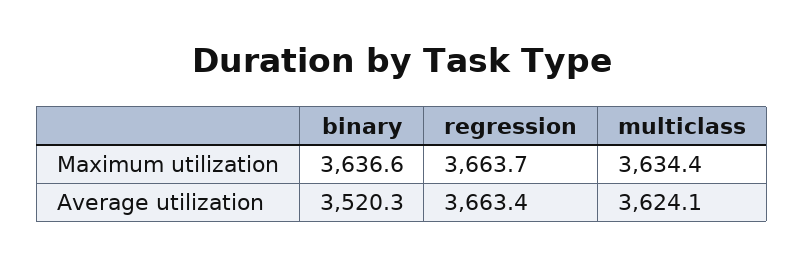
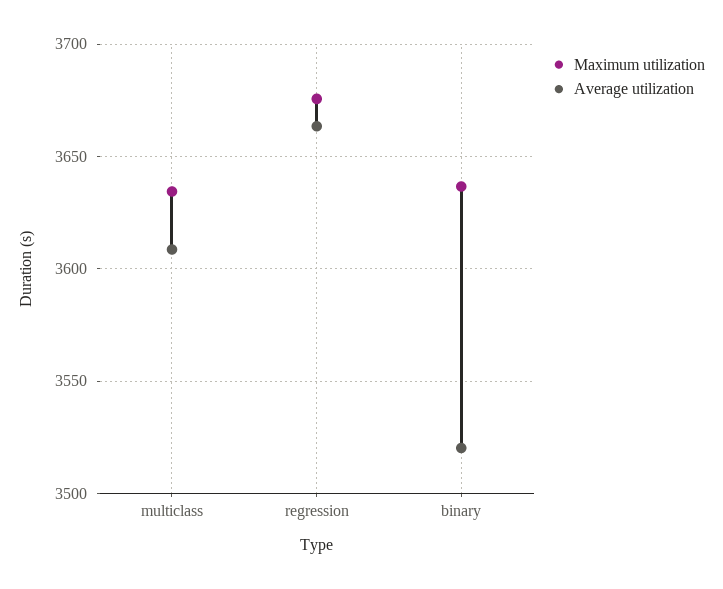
  {
    "Maximum utilization": {
      "binary": 3636.6,
-     "regression": 3663.7,
+     "regression": 3675,
      "multiclass": 3634.4
    },
    "Average utilization": {
      "binary": 3520.3,
      "regression": 3663.4,
-     "multiclass": 3624.1
+     "multiclass": 3610
    }
  }

